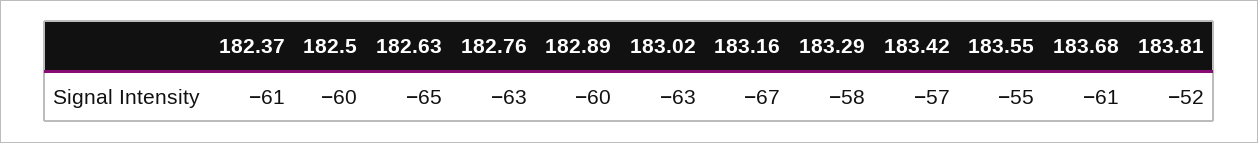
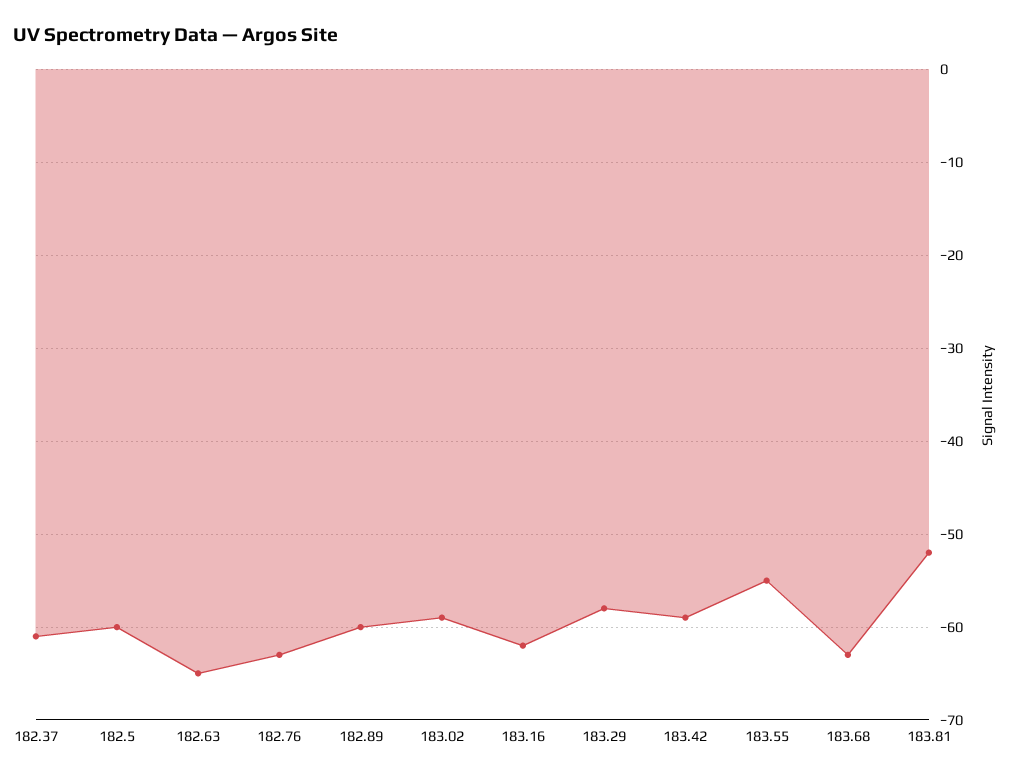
  {
    "182.37": -61,
    "182.5": -60,
    "182.63": -65,
    "182.76": -63,
    "182.89": -60,
-   "183.02": -63,
+   "183.02": -59,
-   "183.16": -67,
+   "183.16": -62,
    "183.29": -58,
-   "183.42": -57,
+   "183.42": -59,
    "183.55": -55,
-   "183.68": -61,
+   "183.68": -63,
    "183.81": -52
  }

